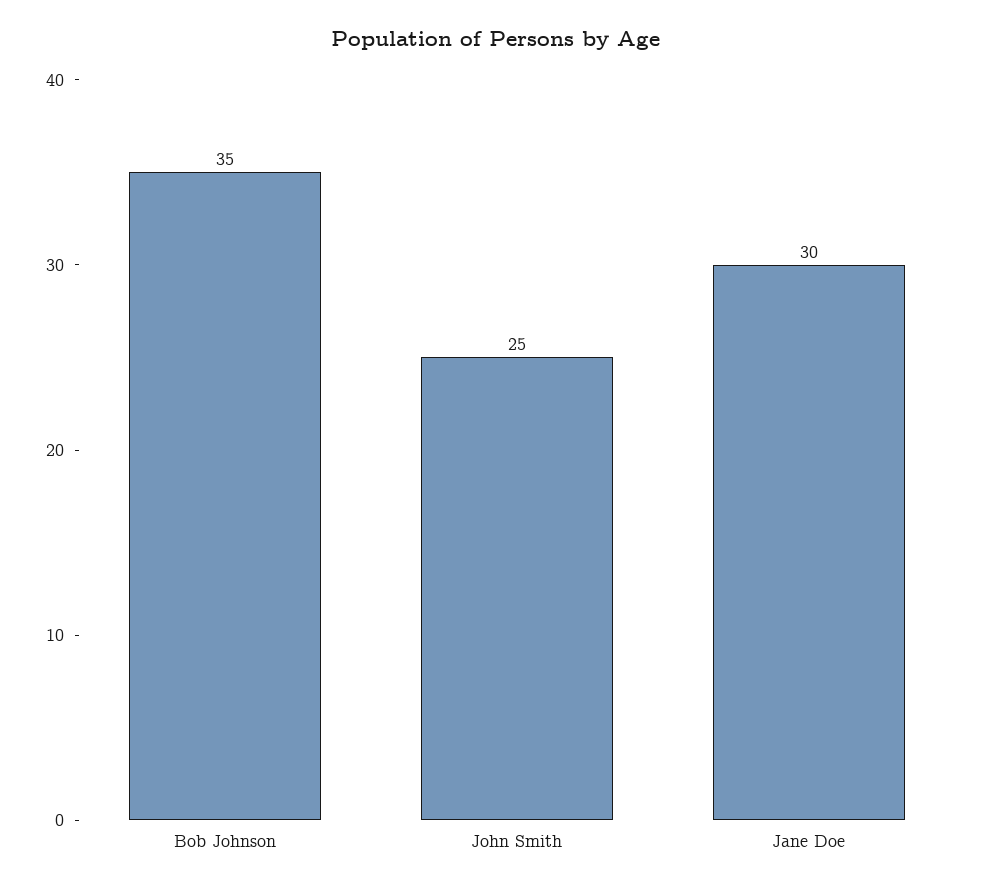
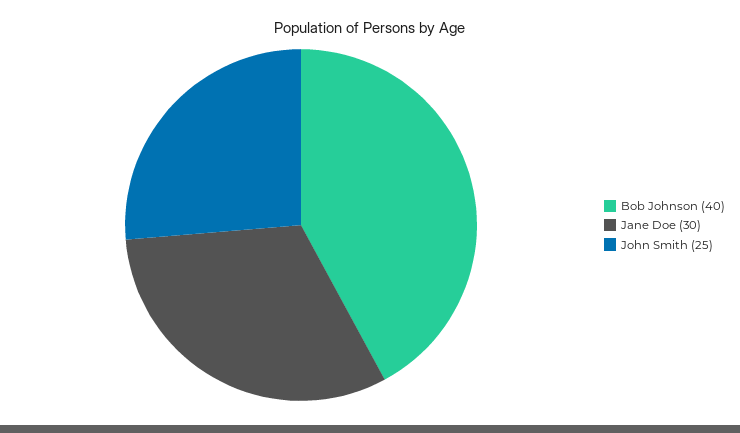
  {
-   "Bob Johnson": 35,
+   "Bob Johnson": 40,
    "John Smith": 25,
    "Jane Doe": 30
  }

